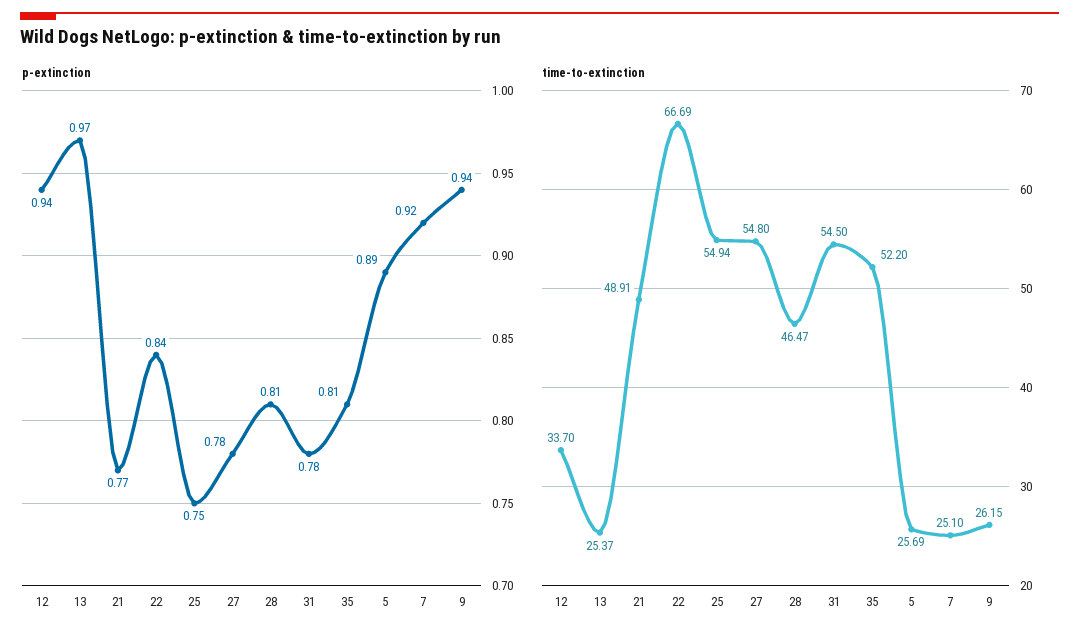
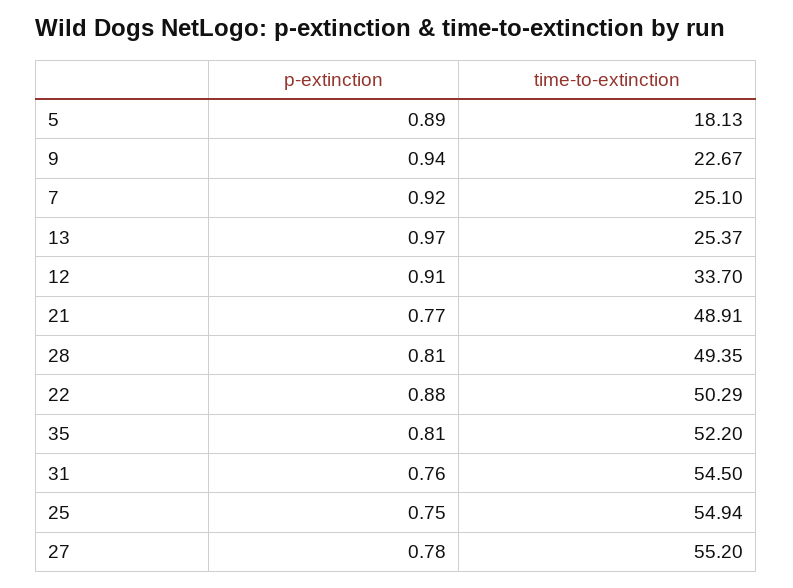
  {
    "p-extinction": {
-     "12": 0.94,
+     "12": 0.91,
      "13": 0.97,
      "21": 0.77,
-     "22": 0.84,
+     "22": 0.88,
      "25": 0.75,
      "27": 0.78,
      "28": 0.81,
-     "31": 0.78,
+     "31": 0.76,
      "35": 0.81,
      "5": 0.89,
      "7": 0.92,
      "9": 0.94
    },
    "time-to-extinction": {
      "12": 33.7,
      "13": 25.37,
      "21": 48.91,
-     "22": 66.69,
+     "22": 50.29,
      "25": 54.94,
-     "27": 54.8,
+     "27": 55.2,
-     "28": 46.47,
+     "28": 49.35,
      "31": 54.5,
      "35": 52.2,
-     "5": 25.69,
+     "5": 18.13,
      "7": 25.1,
-     "9": 26.15
+     "9": 22.67
    }
  }

